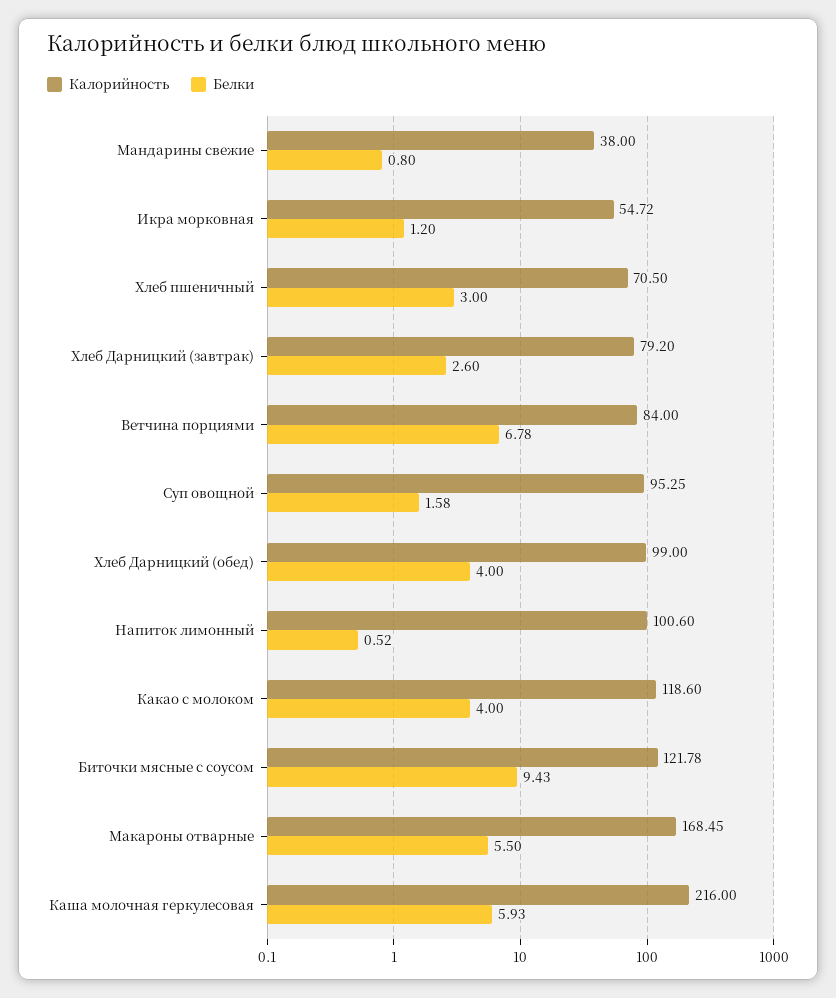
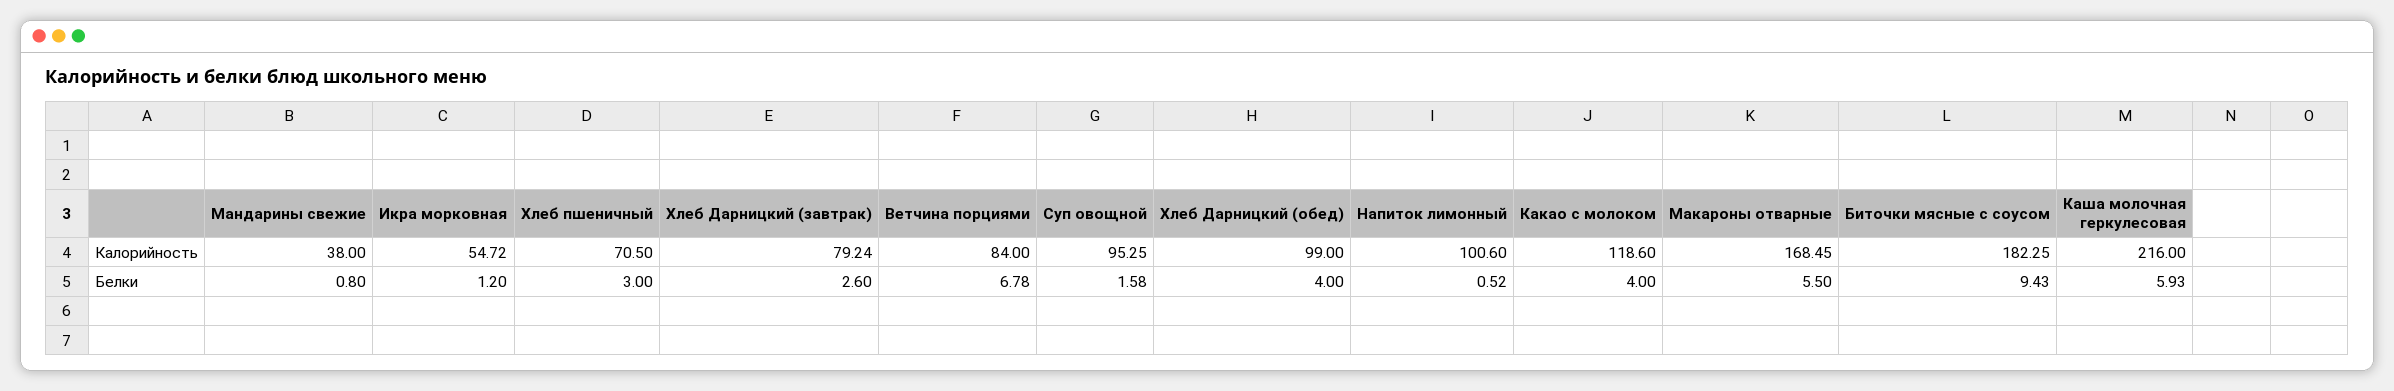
  {
    "Калорийность": {
      "Мандарины свежие": 38,
      "Икра морковная": 54.72,
      "Хлеб пшеничный": 70.5,
-     "Хлеб Дарницкий (завтрак)": 79.2,
+     "Хлеб Дарницкий (завтрак)": 79.24,
      "Ветчина порциями": 84,
      "Суп овощной": 95.25,
      "Хлеб Дарницкий (обед)": 99,
      "Напиток лимонный": 100.6,
      "Какао с молоком": 118.6,
-     "Биточки мясные с соусом": 121.78,
+     "Биточки мясные с соусом": 182.25,
      "Макароны отварные": 168.45,
      "Каша молочная геркулесовая": 216
    },
    "Белки": {
      "Мандарины свежие": 0.8,
      "Икра морковная": 1.2,
      "Хлеб пшеничный": 3,
      "Хлеб Дарницкий (завтрак)": 2.6,
      "Ветчина порциями": 6.78,
      "Суп овощной": 1.58,
      "Хлеб Дарницкий (обед)": 4,
      "Напиток лимонный": 0.52,
      "Какао с молоком": 4,
      "Биточки мясные с соусом": 9.43,
      "Макароны отварные": 5.5,
      "Каша молочная геркулесовая": 5.93
    }
  }

